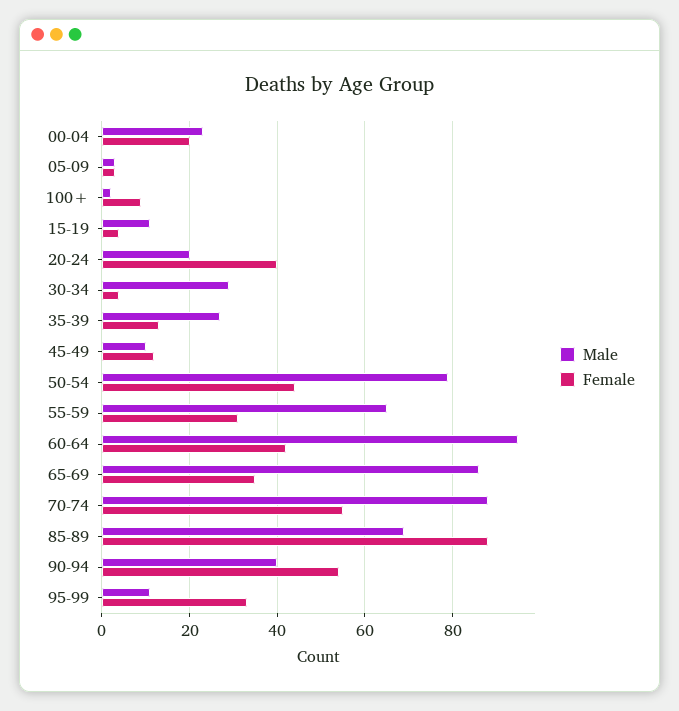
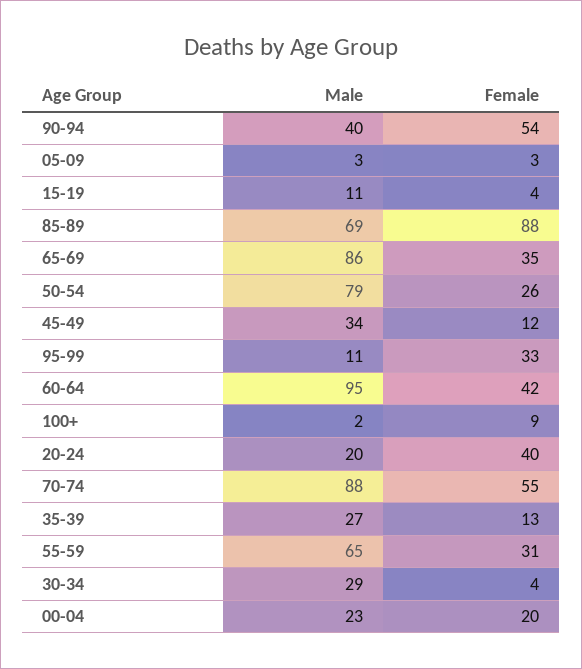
  {
    "Male": {
      "00-04": 23,
      "05-09": 3,
      "100+": 2,
      "15-19": 11,
      "20-24": 20,
      "30-34": 29,
      "35-39": 27,
-     "45-49": 10,
+     "45-49": 34,
      "50-54": 79,
      "55-59": 65,
      "60-64": 95,
      "65-69": 86,
      "70-74": 88,
      "85-89": 69,
      "90-94": 40,
      "95-99": 11
    },
    "Female": {
      "00-04": 20,
      "05-09": 3,
      "100+": 9,
      "15-19": 4,
      "20-24": 40,
      "30-34": 4,
      "35-39": 13,
      "45-49": 12,
-     "50-54": 45,
+     "50-54": 26,
      "55-59": 31,
      "60-64": 42,
      "65-69": 35,
      "70-74": 55,
      "85-89": 88,
      "90-94": 54,
      "95-99": 33
    }
  }

